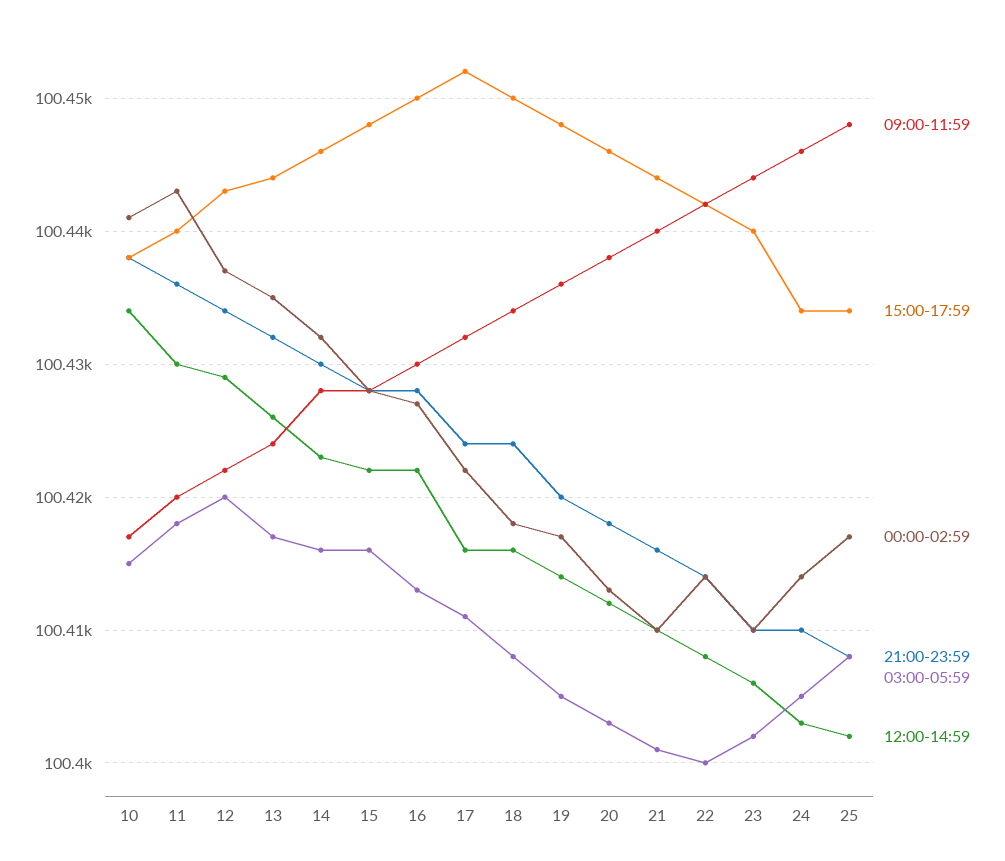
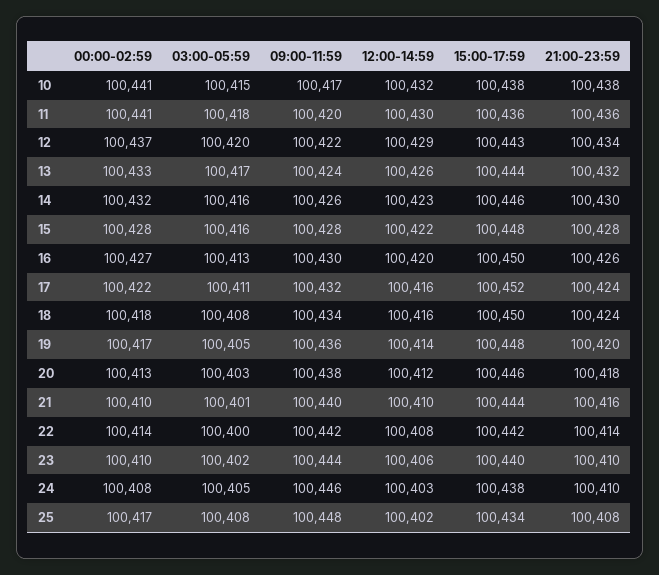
  {
    "09:00-11:59": {
      "10": 100417,
      "11": 100420,
      "12": 100422,
      "13": 100424,
-     "14": 100428,
+     "14": 100426,
      "15": 100428,
      "16": 100430,
      "17": 100432,
      "18": 100434,
      "19": 100436,
      "20": 100438,
      "21": 100440,
      "22": 100442,
      "23": 100444,
      "24": 100446,
      "25": 100448
    },
    "15:00-17:59": {
      "10": 100438,
-     "11": 100440,
+     "11": 100436,
      "12": 100443,
      "13": 100444,
      "14": 100446,
      "15": 100448,
      "16": 100450,
      "17": 100452,
      "18": 100450,
      "19": 100448,
      "20": 100446,
      "21": 100444,
      "22": 100442,
      "23": 100440,
-     "24": 100434,
+     "24": 100438,
      "25": 100434
    },
    "00:00-02:59": {
      "10": 100441,
-     "11": 100443,
+     "11": 100441,
      "12": 100437,
-     "13": 100435,
+     "13": 100433,
      "14": 100432,
      "15": 100428,
      "16": 100427,
      "17": 100422,
      "18": 100418,
      "19": 100417,
      "20": 100413,
      "21": 100410,
      "22": 100414,
      "23": 100410,
-     "24": 100414,
+     "24": 100408,
      "25": 100417
    },
    "21:00-23:59": {
      "10": 100438,
      "11": 100436,
      "12": 100434,
      "13": 100432,
      "14": 100430,
      "15": 100428,
-     "16": 100428,
+     "16": 100426,
      "17": 100424,
      "18": 100424,
      "19": 100420,
      "20": 100418,
      "21": 100416,
      "22": 100414,
      "23": 100410,
      "24": 100410,
      "25": 100408
    },
    "03:00-05:59": {
      "10": 100415,
      "11": 100418,
      "12": 100420,
      "13": 100417,
      "14": 100416,
      "15": 100416,
      "16": 100413,
      "17": 100411,
      "18": 100408,
      "19": 100405,
      "20": 100403,
      "21": 100401,
      "22": 100400,
      "23": 100402,
      "24": 100405,
      "25": 100408
    },
    "12:00-14:59": {
-     "10": 100434,
+     "10": 100432,
      "11": 100430,
      "12": 100429,
      "13": 100426,
      "14": 100423,
      "15": 100422,
-     "16": 100422,
+     "16": 100420,
      "17": 100416,
      "18": 100416,
      "19": 100414,
      "20": 100412,
      "21": 100410,
      "22": 100408,
      "23": 100406,
      "24": 100403,
      "25": 100402
    }
  }

